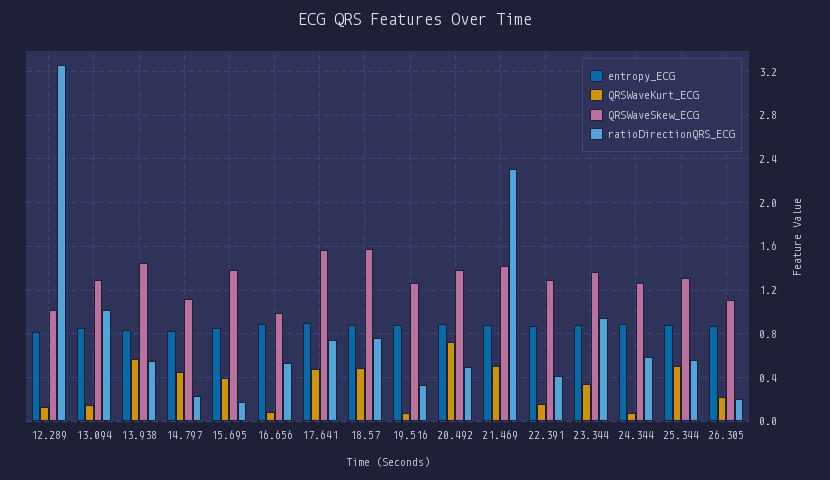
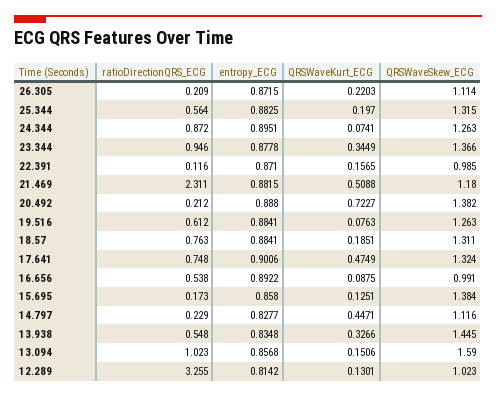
  {
    "entropy_ECG": {
      "12.289": 0.8142,
      "13.094": 0.8568,
      "13.938": 0.8348,
      "14.797": 0.8277,
      "15.695": 0.858,
      "16.656": 0.8922,
      "17.641": 0.9006,
      "18.57": 0.8841,
      "19.516": 0.8841,
      "20.492": 0.888,
      "21.469": 0.8815,
      "22.391": 0.871,
      "23.344": 0.8778,
      "24.344": 0.8951,
      "25.344": 0.8825,
      "26.305": 0.8715
    },
    "QRSWaveKurt_ECG": {
      "12.289": 0.1301,
      "13.094": 0.1506,
-     "13.938": 0.6,
+     "13.938": 0.3266,
      "14.797": 0.4471,
-     "15.695": 0.4,
+     "15.695": 0.1251,
      "16.656": 0.0875,
      "17.641": 0.4749,
-     "18.57": 0.5,
+     "18.57": 0.1851,
      "19.516": 0.0763,
      "20.492": 0.7227,
      "21.469": 0.5088,
      "22.391": 0.1565,
      "23.344": 0.3449,
      "24.344": 0.0741,
-     "25.344": 0.5,
+     "25.344": 0.197,
      "26.305": 0.2203
    },
    "QRSWaveSkew_ECG": {
      "12.289": 1.023,
-     "13.094": 1.3,
+     "13.094": 1.59,
      "13.938": 1.445,
      "14.797": 1.116,
      "15.695": 1.384,
      "16.656": 0.991,
-     "17.641": 1.6,
+     "17.641": 1.324,
-     "18.57": 1.6,
+     "18.57": 1.311,
      "19.516": 1.263,
      "20.492": 1.382,
-     "21.469": 1.4,
+     "21.469": 1.18,
-     "22.391": 1.3,
+     "22.391": 0.985,
      "23.344": 1.366,
      "24.344": 1.263,
      "25.344": 1.315,
      "26.305": 1.114
    },
    "ratioDirectionQRS_ECG": {
      "12.289": 3.255,
      "13.094": 1.023,
      "13.938": 0.548,
      "14.797": 0.229,
      "15.695": 0.173,
      "16.656": 0.538,
      "17.641": 0.748,
      "18.57": 0.763,
-     "19.516": 0.3,
+     "19.516": 0.612,
-     "20.492": 0.5,
+     "20.492": 0.212,
      "21.469": 2.311,
-     "22.391": 0.4,
+     "22.391": 0.116,
      "23.344": 0.946,
-     "24.344": 0.6,
+     "24.344": 0.872,
      "25.344": 0.564,
      "26.305": 0.209
    }
  }

